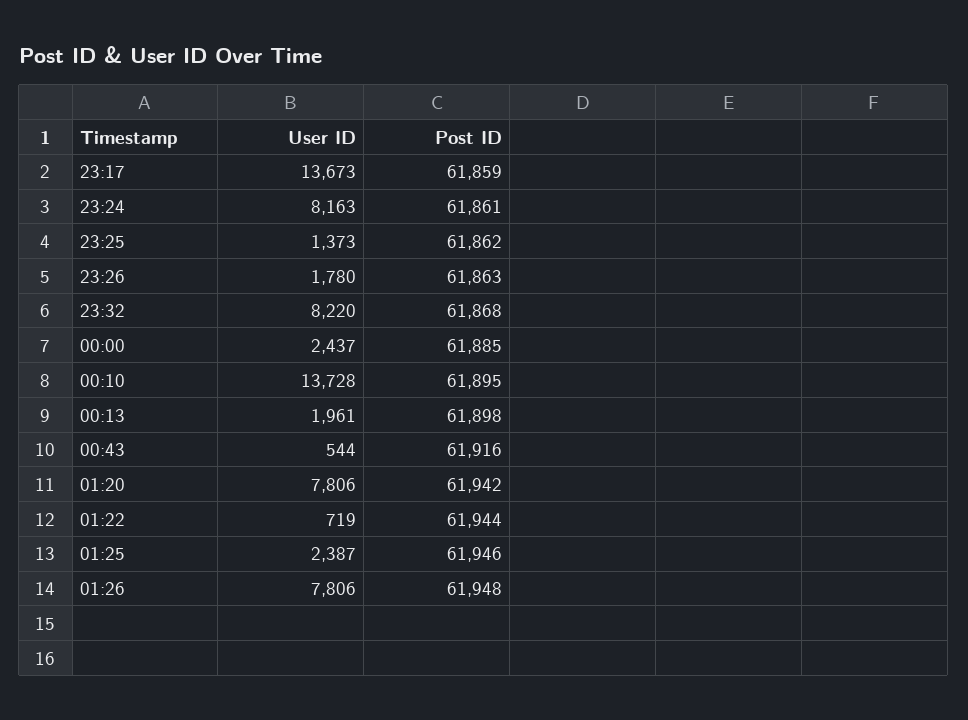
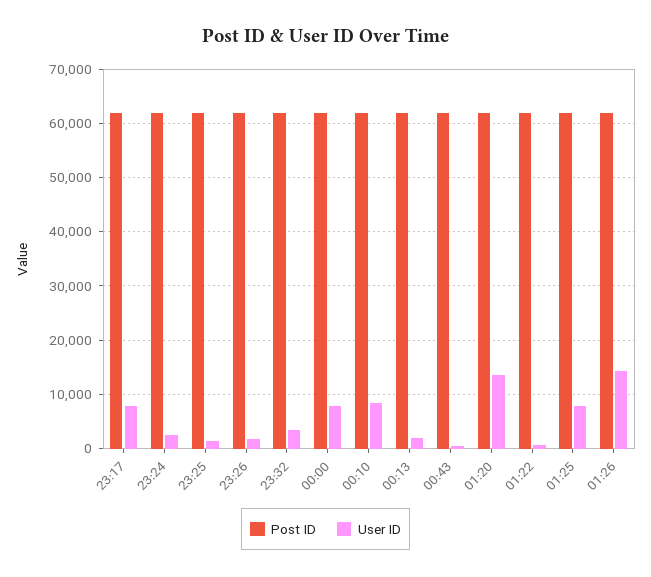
  {
    "User ID": {
-     "23:17": 13673,
+     "23:17": 8000,
-     "23:24": 8163,
+     "23:24": 2000,
      "23:25": 1373,
      "23:26": 1780,
-     "23:32": 8220,
+     "23:32": 4000,
-     "00:00": 2437,
+     "00:00": 8000,
-     "00:10": 13728,
+     "00:10": 8000,
      "00:13": 1961,
      "00:43": 544,
-     "01:20": 7806,
+     "01:20": 14000,
      "01:22": 719,
-     "01:25": 2387,
+     "01:25": 8000,
-     "01:26": 7806
+     "01:26": 14000
    },
    "Post ID": {
      "23:17": 61859,
      "23:24": 61861,
      "23:25": 61862,
      "23:26": 61863,
      "23:32": 61868,
      "00:00": 61885,
      "00:10": 61895,
      "00:13": 61898,
      "00:43": 61916,
      "01:20": 61942,
      "01:22": 61944,
      "01:25": 61946,
      "01:26": 61948
    }
  }

